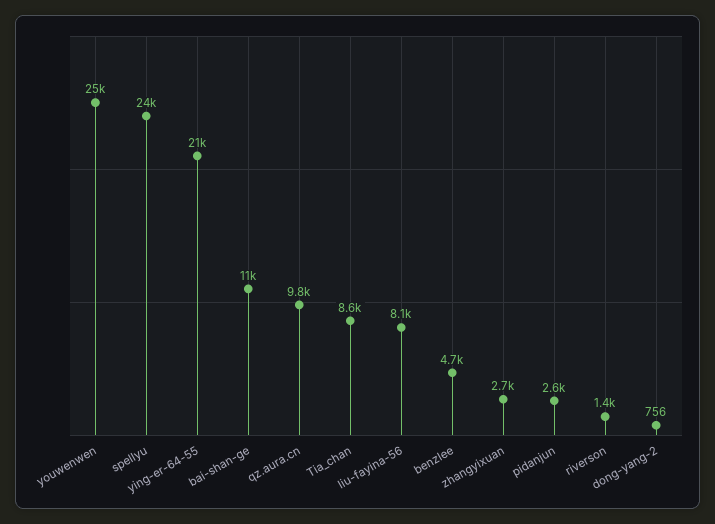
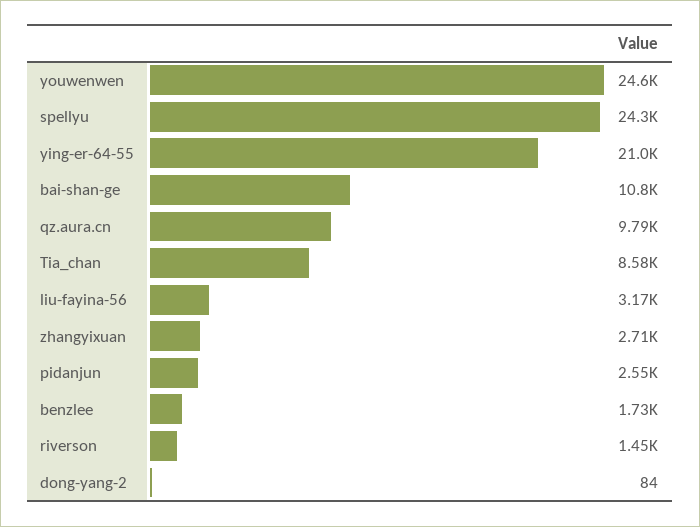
  {
    "youwenwen": 24600,
    "spellyu": 24300,
    "ying-er-64-55": 21000,
    "bai-shan-ge": 10800,
    "qz.aura.cn": 9790,
    "Tia_chan": 8580,
-   "liu-fayina-56": 8100,
+   "liu-fayina-56": 3170,
-   "benzlee": 4700,
+   "benzlee": 1730,
    "zhangyixuan": 2710,
    "pidanjun": 2550,
    "riverson": 1450,
-   "dong-yang-2": 756
+   "dong-yang-2": 84
  }

